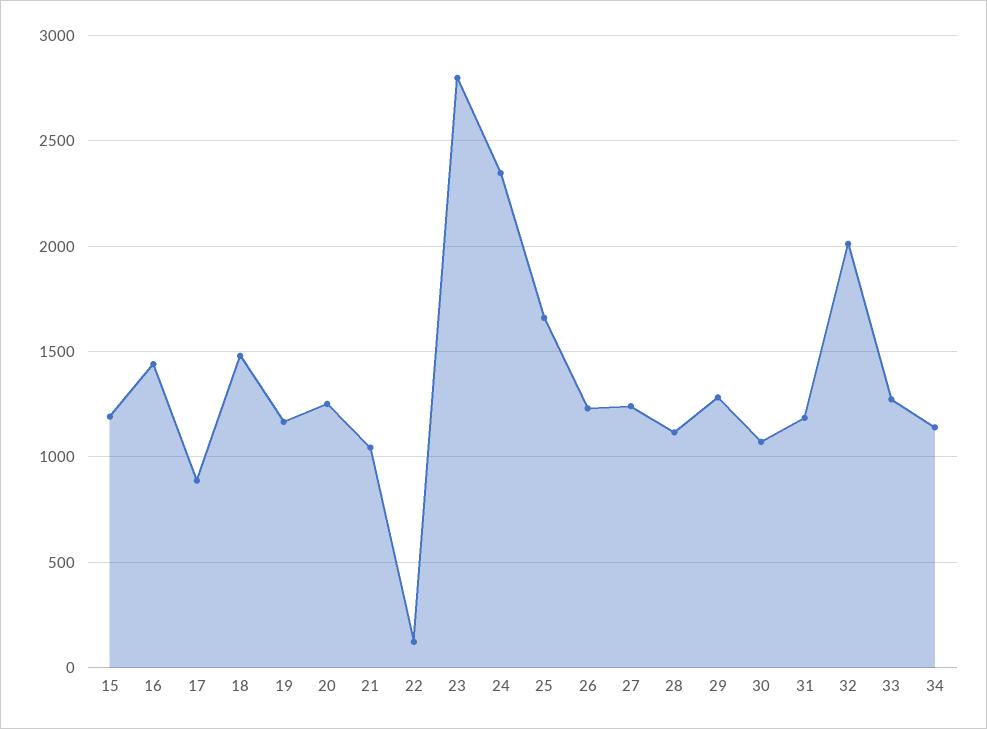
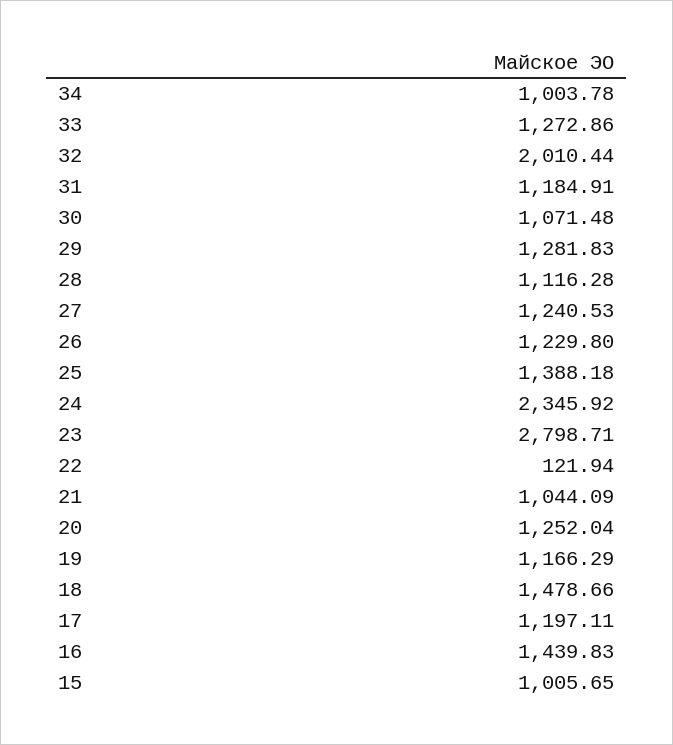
  {
-   "15": 1200,
+   "15": 1005.65,
    "16": 1439.83,
-   "17": 900,
+   "17": 1197.11,
    "18": 1478.66,
    "19": 1166.29,
    "20": 1252.04,
    "21": 1044.09,
    "22": 121.94,
    "23": 2798.71,
    "24": 2345.92,
-   "25": 1650,
+   "25": 1388.18,
    "26": 1229.8,
    "27": 1240.53,
    "28": 1116.28,
    "29": 1281.83,
    "30": 1071.48,
    "31": 1184.91,
    "32": 2010.44,
    "33": 1272.86,
-   "34": 1150
+   "34": 1003.78
  }

